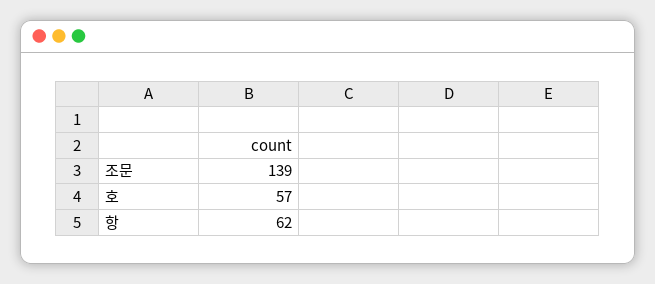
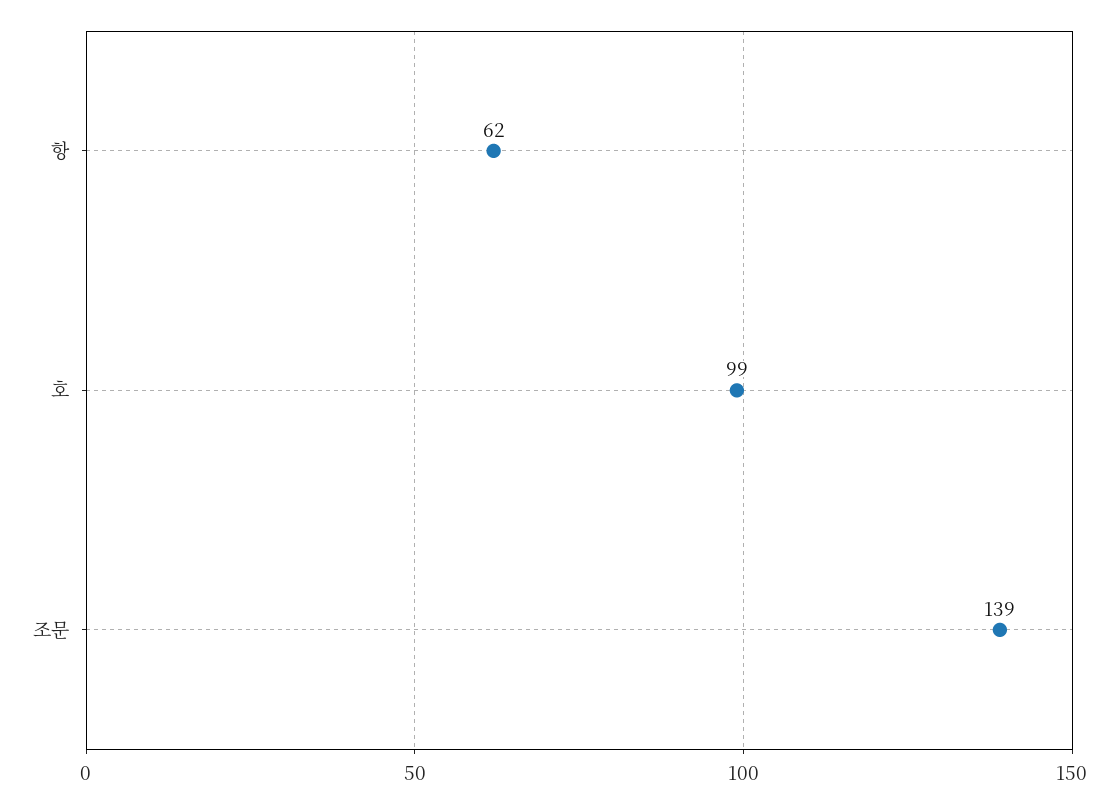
  {
    "조문": 139,
-   "호": 57,
+   "호": 99,
    "항": 62
  }

